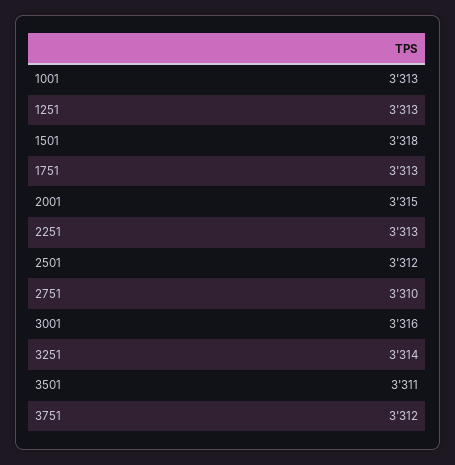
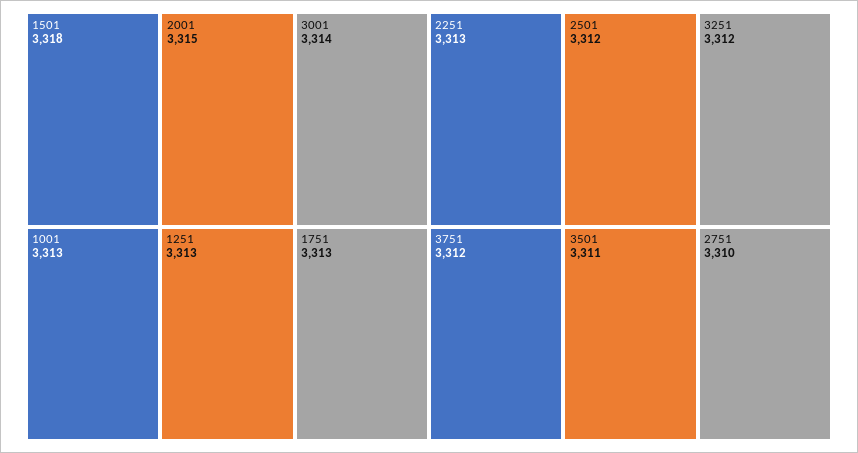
  {
    "1001": 3313,
    "1251": 3313,
    "1501": 3318,
    "1751": 3313,
    "2001": 3315,
    "2251": 3313,
    "2501": 3312,
    "2751": 3310,
-   "3001": 3316,
+   "3001": 3314,
-   "3251": 3314,
+   "3251": 3312,
    "3501": 3311,
    "3751": 3312
  }

